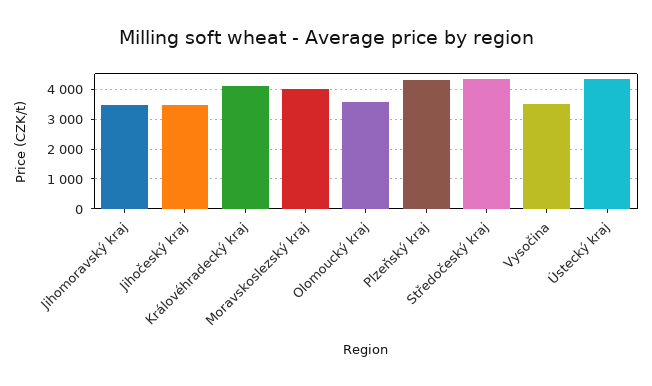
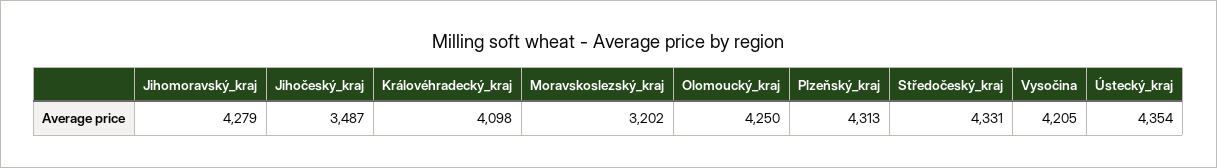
  {
-   "Jihomoravský kraj": 3500,
+   "Jihomoravský kraj": 4279,
    "Jihočeský kraj": 3487,
    "Královéhradecký kraj": 4098,
-   "Moravskoslezský kraj": 4000,
+   "Moravskoslezský kraj": 3202,
-   "Olomoucký kraj": 3500,
+   "Olomoucký kraj": 4250,
    "Plzeňský kraj": 4313,
    "Středočeský kraj": 4331,
-   "Vysočina": 3500,
+   "Vysočina": 4205,
    "Ústecký kraj": 4354
  }

